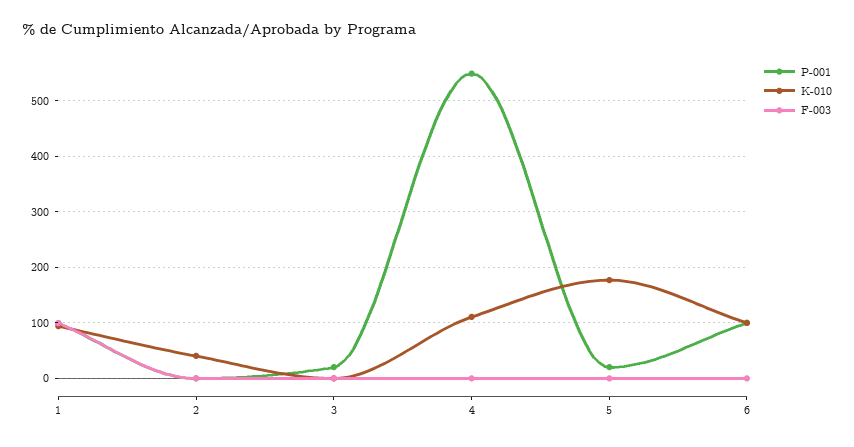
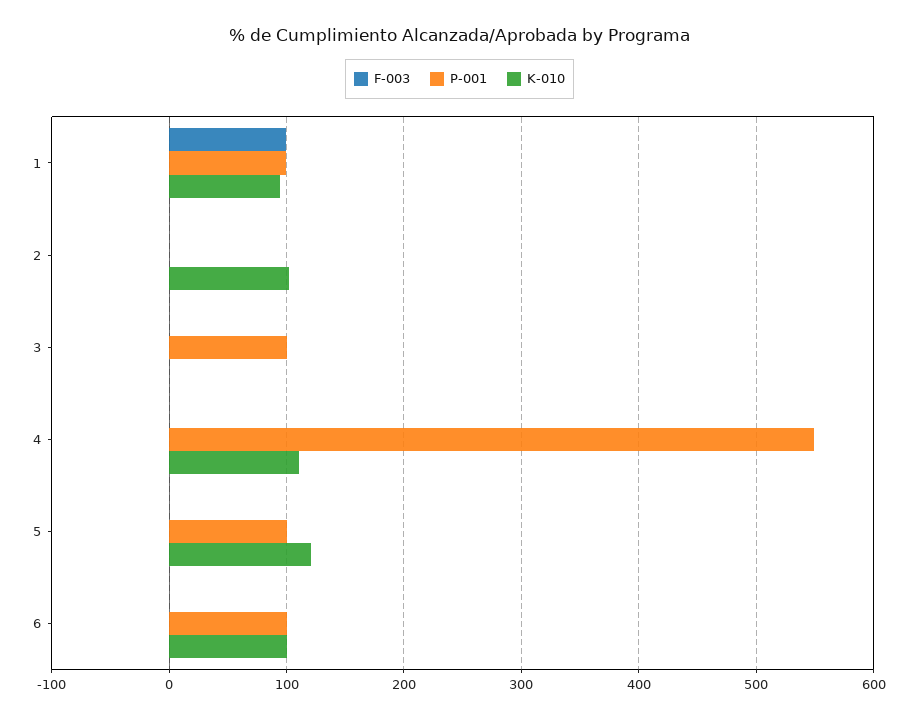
  {
    "P-001": {
      "1": 100,
      "2": 0,
-     "3": 20,
+     "3": 100,
      "4": 550,
-     "5": 20,
+     "5": 100,
      "6": 100
    },
    "K-010": {
      "1": 90,
-     "2": 40,
+     "2": 100,
      "3": 0,
      "4": 110,
-     "5": 180,
+     "5": 120,
      "6": 100
    },
    "F-003": {
      "1": 100,
      "2": 0,
      "3": 0,
      "4": 0,
      "5": 0,
      "6": 0
    }
  }

